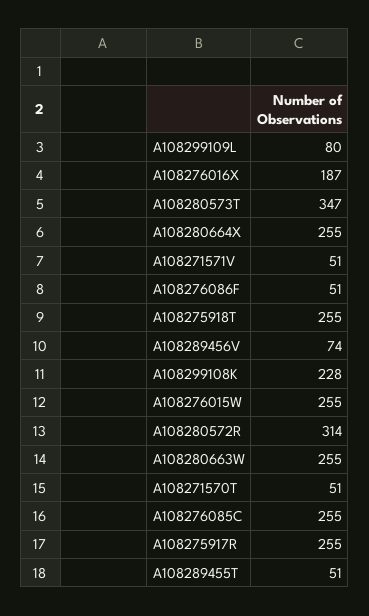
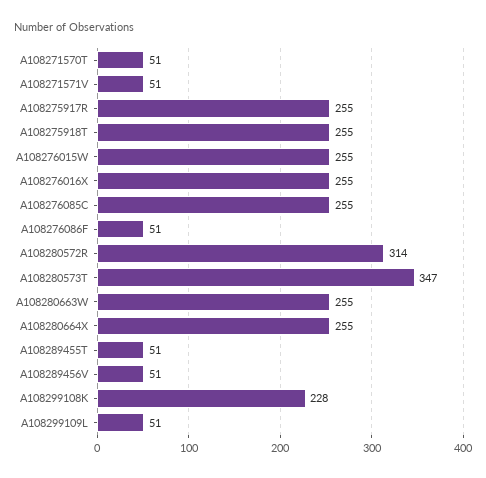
  {
-   "A108299109L": 80,
+   "A108299109L": 51,
-   "A108276016X": 187,
+   "A108276016X": 255,
    "A108280573T": 347,
    "A108280664X": 255,
    "A108271571V": 51,
    "A108276086F": 51,
    "A108275918T": 255,
-   "A108289456V": 74,
+   "A108289456V": 51,
    "A108299108K": 228,
    "A108276015W": 255,
    "A108280572R": 314,
    "A108280663W": 255,
    "A108271570T": 51,
    "A108276085C": 255,
    "A108275917R": 255,
    "A108289455T": 51
  }

